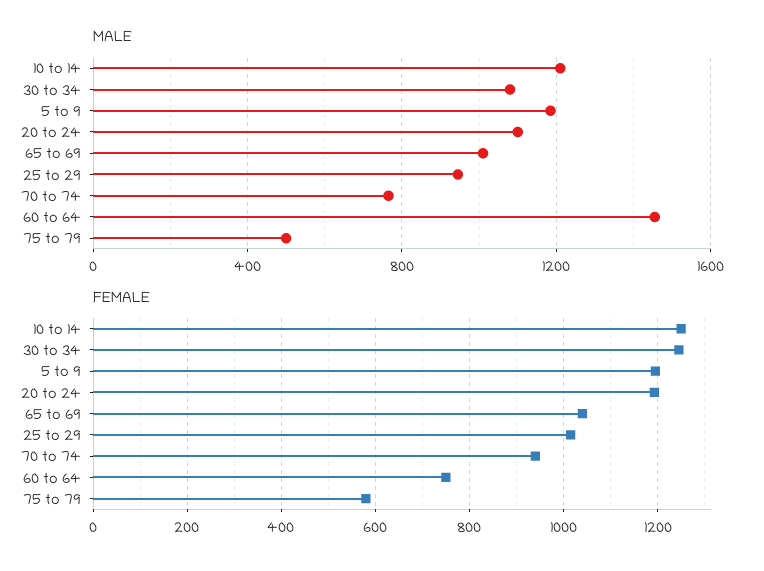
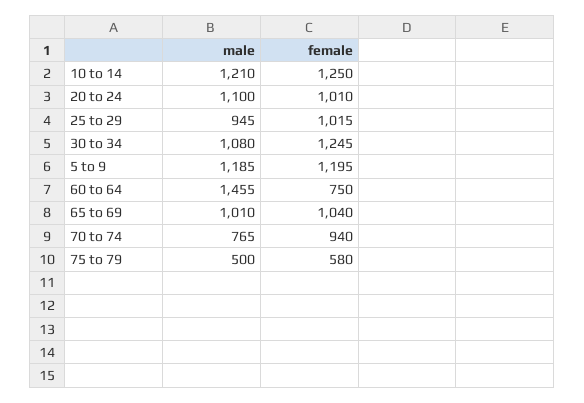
  {
    "MALE": {
      "10 to 14": 1210,
      "30 to 34": 1080,
      "5 to 9": 1185,
      "20 to 24": 1100,
      "65 to 69": 1010,
      "25 to 29": 945,
      "70 to 74": 765,
      "60 to 64": 1455,
      "75 to 79": 500
    },
    "FEMALE": {
      "10 to 14": 1250,
      "30 to 34": 1245,
      "5 to 9": 1195,
-     "20 to 24": 1200,
+     "20 to 24": 1010,
      "65 to 69": 1040,
      "25 to 29": 1015,
      "70 to 74": 940,
      "60 to 64": 750,
      "75 to 79": 580
    }
  }

